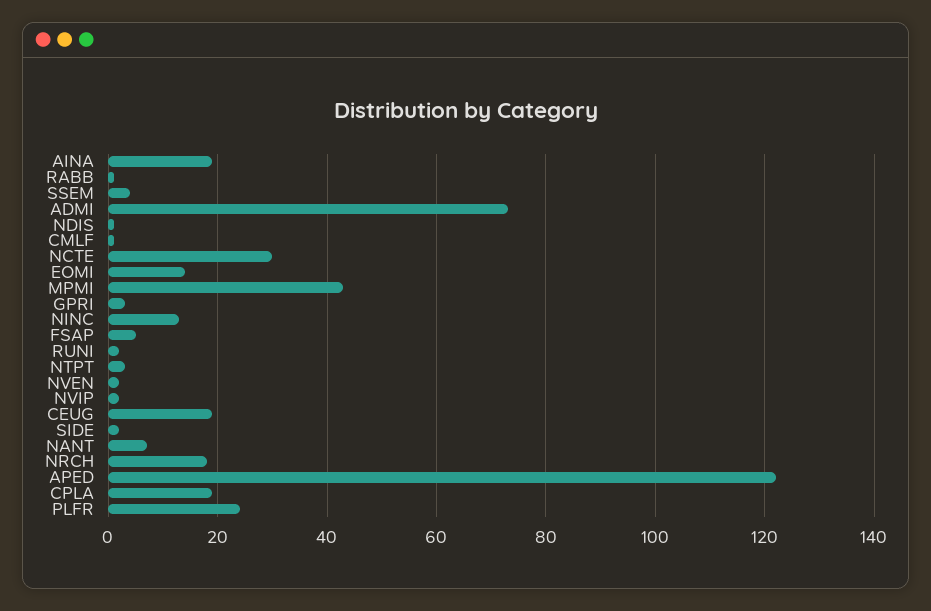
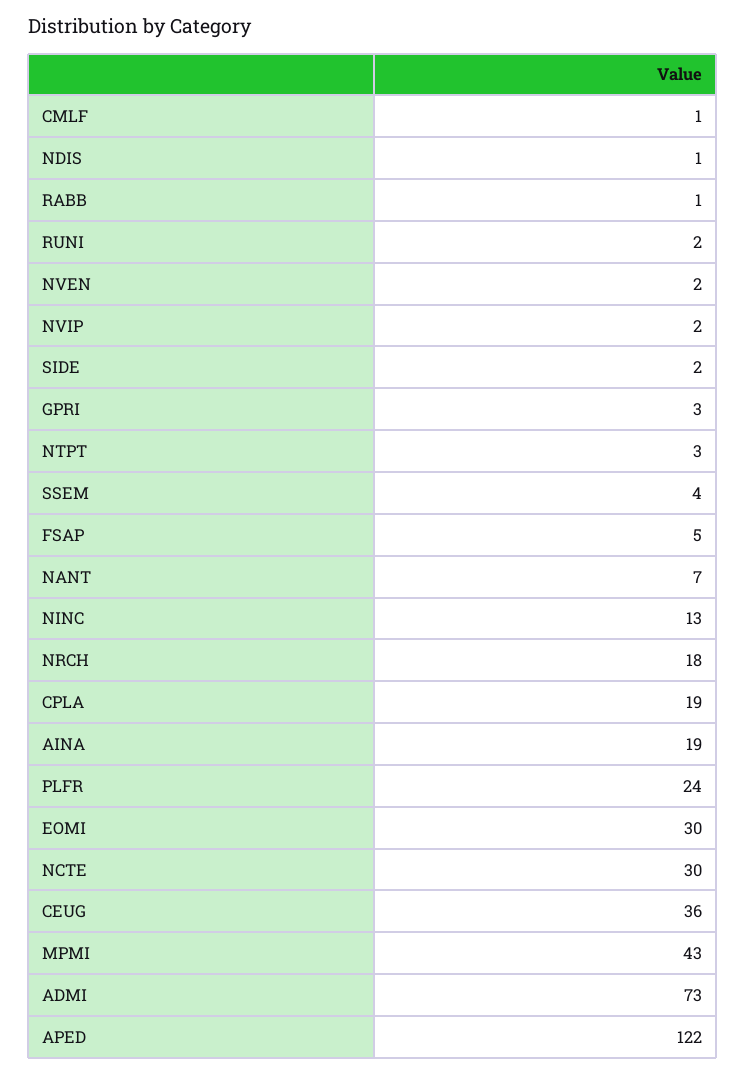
  {
    "AINA": 19,
    "RABB": 1,
    "SSEM": 4,
    "ADMI": 73,
    "NDIS": 1,
    "CMLF": 1,
    "NCTE": 30,
-   "EOMI": 15,
+   "EOMI": 30,
    "MPMI": 43,
    "GPRI": 3,
    "NINC": 13,
    "FSAP": 5,
    "RUNI": 2,
    "NTPT": 3,
    "NVEN": 2,
    "NVIP": 2,
-   "CEUG": 20,
+   "CEUG": 36,
    "SIDE": 2,
    "NANT": 7,
    "NRCH": 18,
    "APED": 122,
    "CPLA": 19,
    "PLFR": 24
  }

